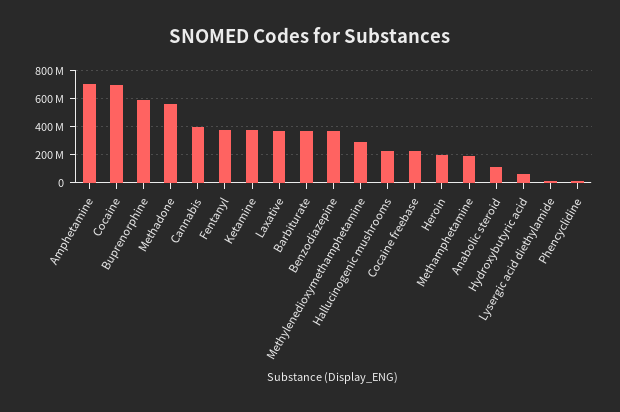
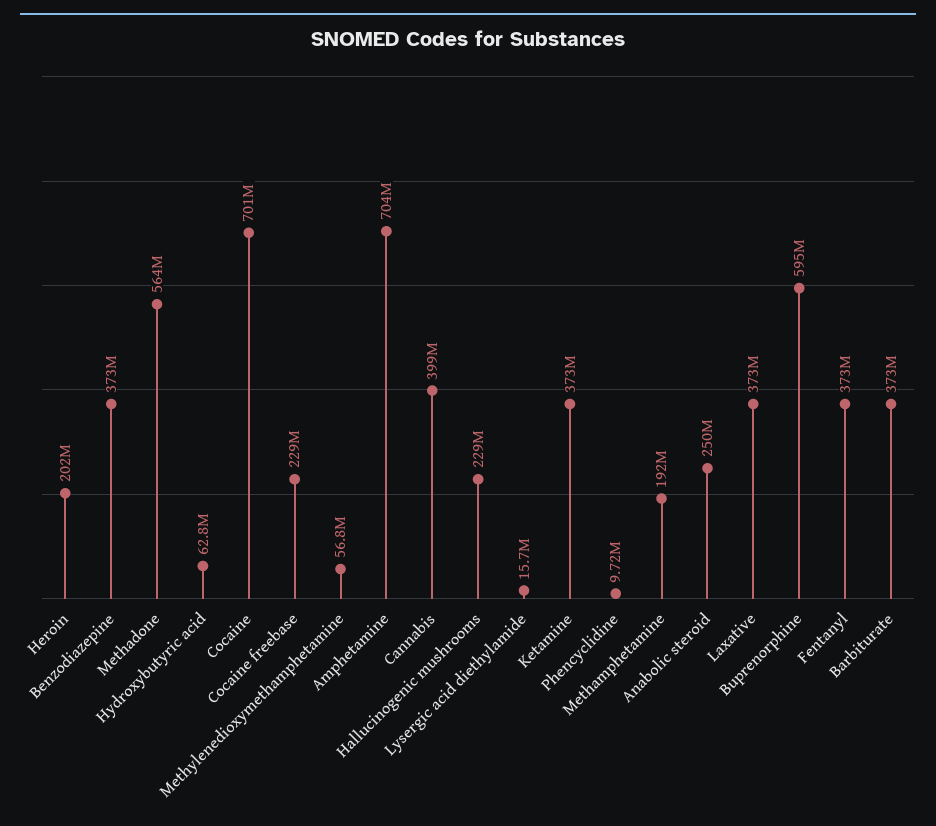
  {
    "Amphetamine": 704000000,
    "Cocaine": 701000000,
    "Buprenorphine": 595000000,
    "Methadone": 564000000,
    "Cannabis": 399000000,
    "Fentanyl": 373000000,
    "Ketamine": 373000000,
    "Laxative": 373000000,
    "Barbiturate": 373000000,
    "Benzodiazepine": 373000000,
-   "Methylenedioxymethamphetamine": 300000000,
+   "Methylenedioxymethamphetamine": 56800000,
    "Hallucinogenic mushrooms": 229000000,
    "Cocaine freebase": 229000000,
    "Heroin": 202000000,
    "Methamphetamine": 192000000,
-   "Anabolic steroid": 100000000,
+   "Anabolic steroid": 250000000,
    "Hydroxybutyric acid": 62800000,
    "Lysergic acid diethylamide": 15700000,
    "Phencyclidine": 9720000
  }

